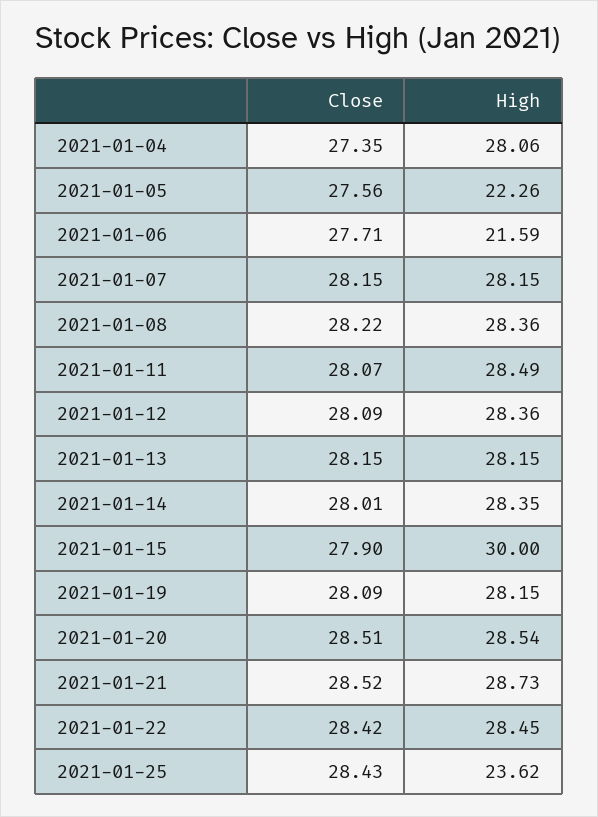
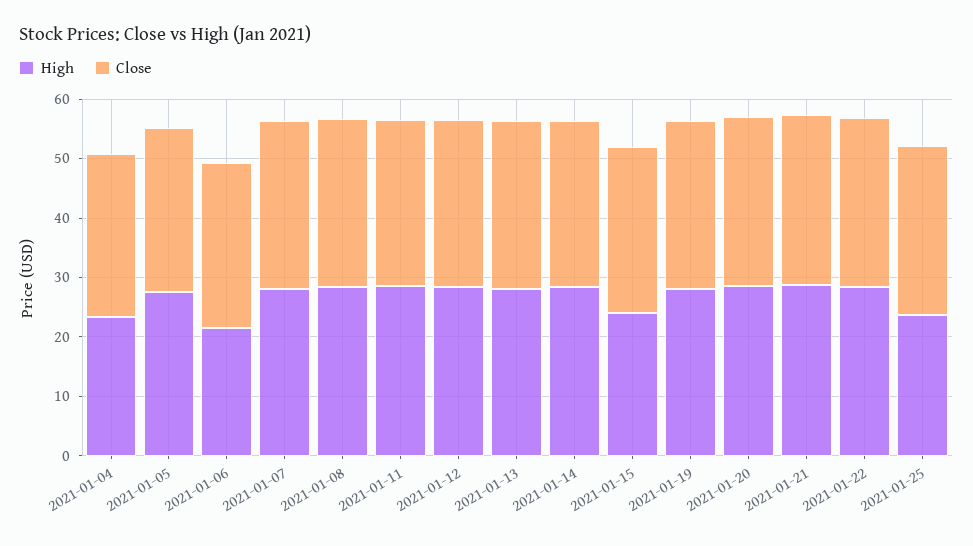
  {
    "Close": {
      "2021-01-04": 27.35,
      "2021-01-05": 27.56,
      "2021-01-06": 27.71,
      "2021-01-07": 28.15,
      "2021-01-08": 28.22,
      "2021-01-11": 28.07,
      "2021-01-12": 28.09,
      "2021-01-13": 28.15,
      "2021-01-14": 28.01,
      "2021-01-15": 27.9,
      "2021-01-19": 28.09,
      "2021-01-20": 28.51,
      "2021-01-21": 28.52,
      "2021-01-22": 28.42,
      "2021-01-25": 28.43
    },
    "High": {
-     "2021-01-04": 28.06,
+     "2021-01-04": 24,
-     "2021-01-05": 22.26,
+     "2021-01-05": 28,
      "2021-01-06": 21.59,
      "2021-01-07": 28.15,
      "2021-01-08": 28.36,
      "2021-01-11": 28.49,
      "2021-01-12": 28.36,
      "2021-01-13": 28.15,
      "2021-01-14": 28.35,
-     "2021-01-15": 30,
+     "2021-01-15": 24,
      "2021-01-19": 28.15,
      "2021-01-20": 28.54,
      "2021-01-21": 28.73,
      "2021-01-22": 28.45,
      "2021-01-25": 23.62
    }
  }

